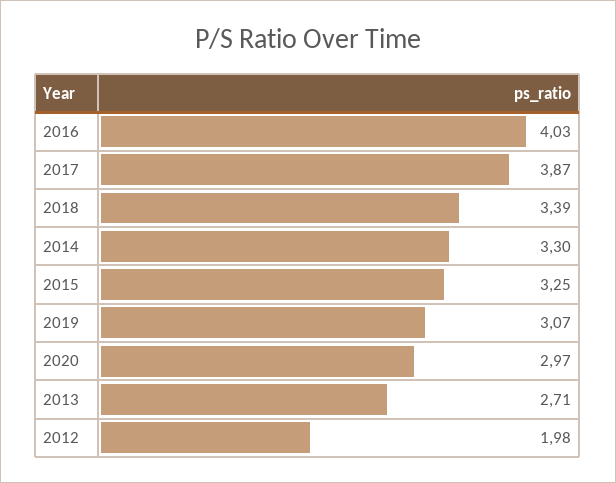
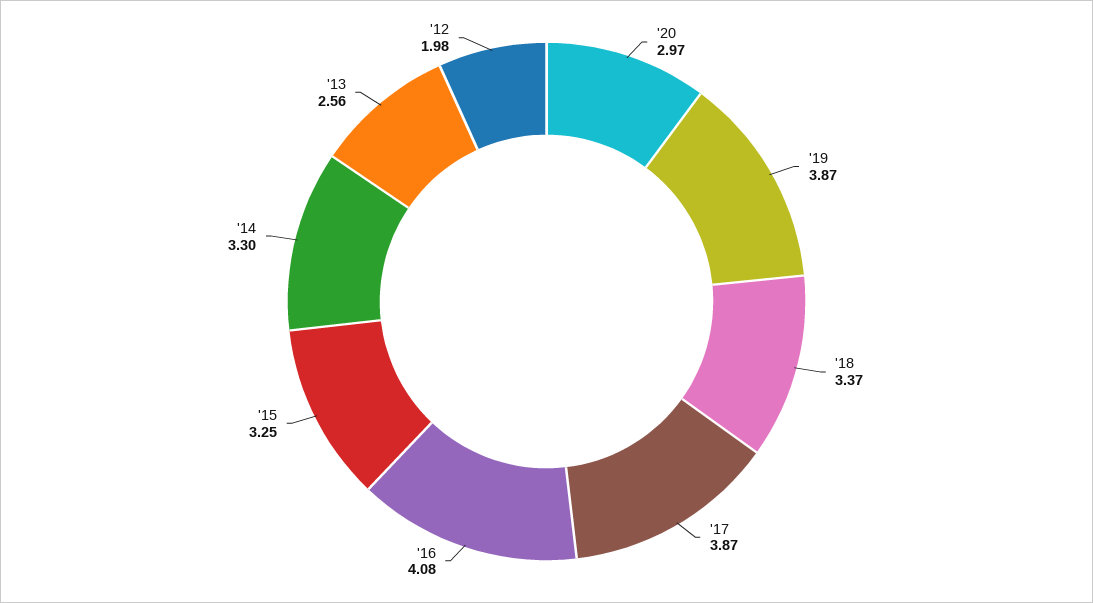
  {
-   "2016": 4.03,
+   "2016": 4.08,
    "2017": 3.87,
-   "2018": 3.39,
+   "2018": 3.37,
    "2014": 3.3,
    "2015": 3.25,
-   "2019": 3.07,
+   "2019": 3.87,
    "2020": 2.97,
-   "2013": 2.71,
+   "2013": 2.56,
    "2012": 1.98
  }

